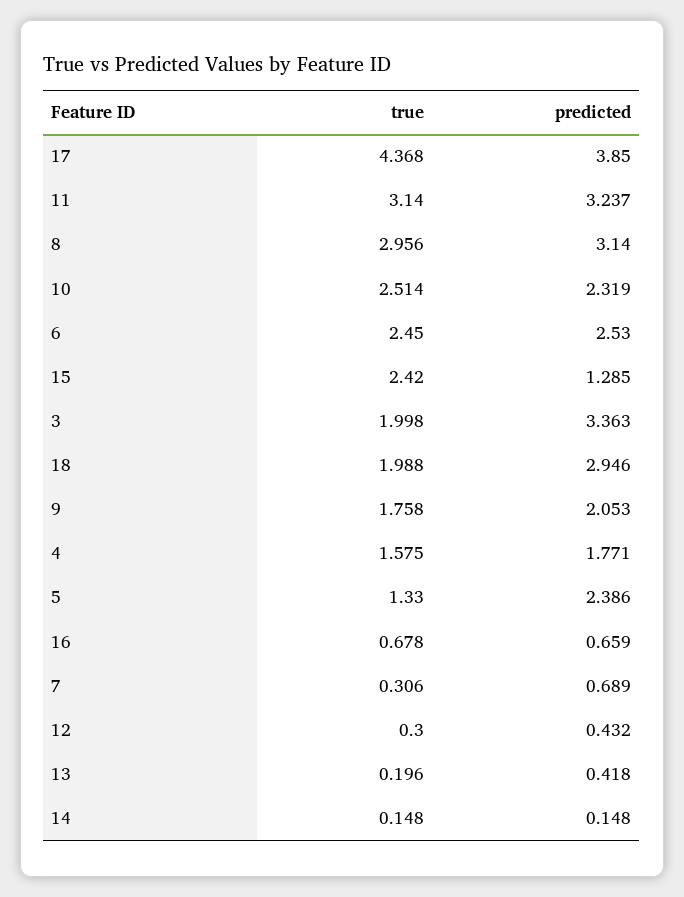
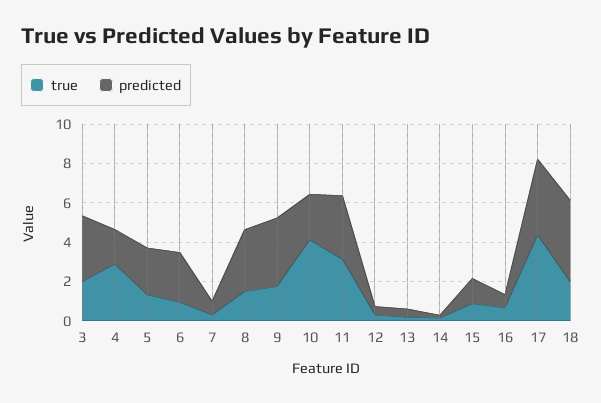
  {
    "true": {
      "17": 4.368,
      "11": 3.14,
-     "8": 2.956,
+     "8": 1.5,
-     "10": 2.514,
+     "10": 4,
-     "6": 2.45,
+     "6": 1,
-     "15": 2.42,
+     "15": 1,
      "3": 1.998,
      "18": 1.988,
      "9": 1.758,
-     "4": 1.575,
+     "4": 3,
      "5": 1.33,
      "16": 0.678,
      "7": 0.306,
      "12": 0.3,
      "13": 0.196,
      "14": 0.148
    },
    "predicted": {
      "17": 3.85,
      "11": 3.237,
      "8": 3.14,
      "10": 2.319,
      "6": 2.53,
      "15": 1.285,
      "3": 3.363,
-     "18": 2.946,
+     "18": 4,
-     "9": 2.053,
+     "9": 3.5,
      "4": 1.771,
      "5": 2.386,
      "16": 0.659,
      "7": 0.689,
      "12": 0.432,
      "13": 0.418,
      "14": 0.148
    }
  }

